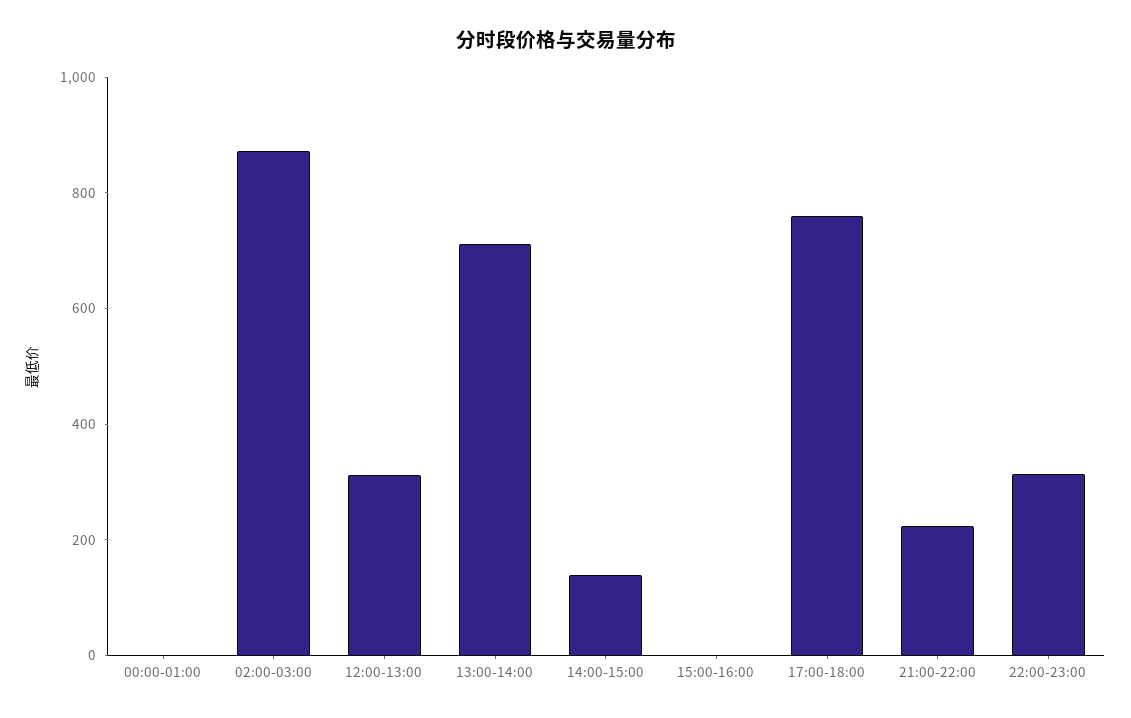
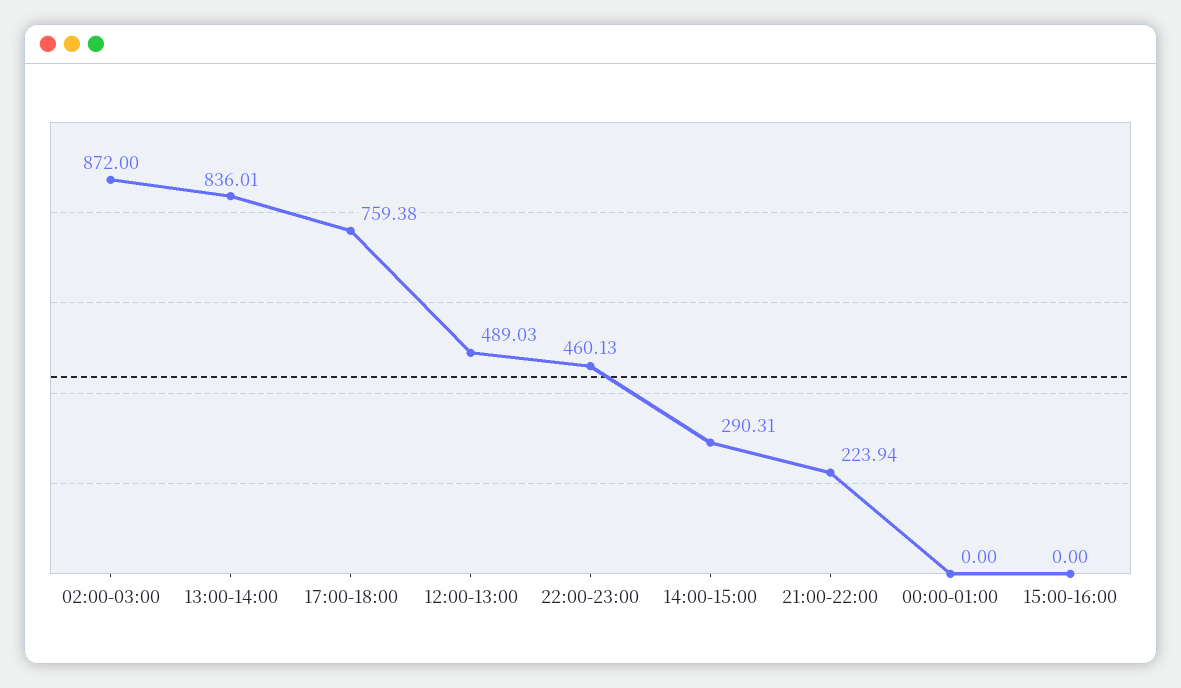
  {
    "00:00-01:00": 0,
    "02:00-03:00": 872,
-   "12:00-13:00": 300,
+   "12:00-13:00": 489.03,
-   "13:00-14:00": 700,
+   "13:00-14:00": 836.01,
-   "14:00-15:00": 150,
+   "14:00-15:00": 290.31,
    "15:00-16:00": 0,
    "17:00-18:00": 759.38,
    "21:00-22:00": 223.94,
-   "22:00-23:00": 300
+   "22:00-23:00": 460.13
  }

